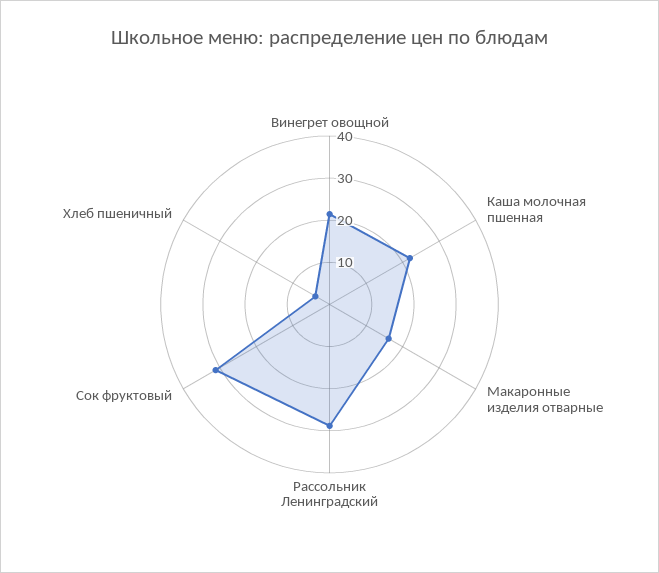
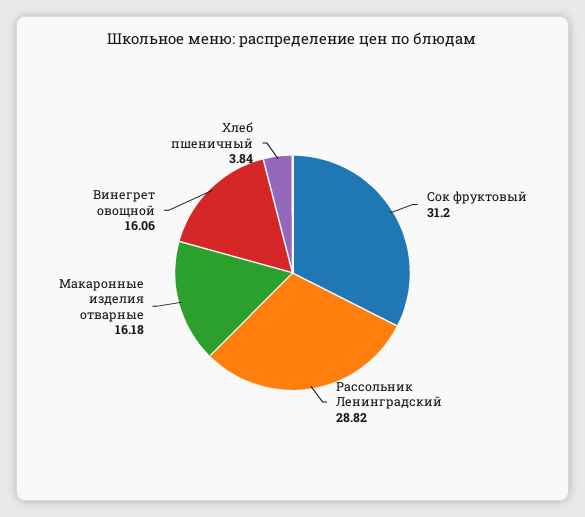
  {
-   "Винегрет овощной": 22,
+   "Винегрет овощной": 16.06,
-   "Каша молочная пшенная": 22,
    "Макаронные изделия отварные": 16.18,
    "Рассольник Ленинградский": 28.82,
    "Сок фруктовый": 31.2,
    "Хлеб пшеничный": 3.84
  }

